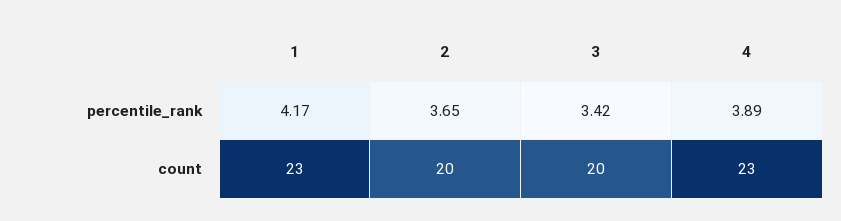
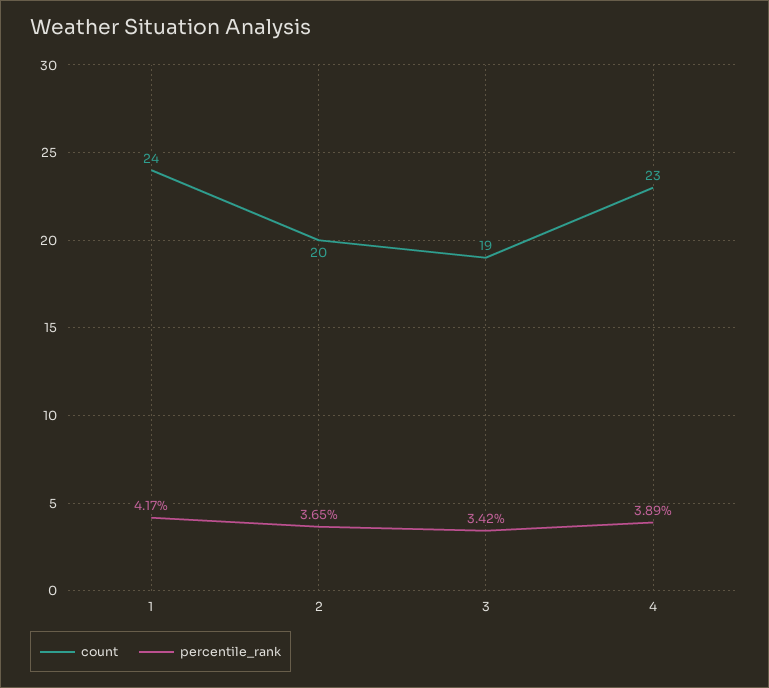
  {
    "percentile_rank": {
      "1": 4.17,
      "2": 3.65,
      "3": 3.42,
      "4": 3.89
    },
    "count": {
-     "1": 23,
+     "1": 24,
      "2": 20,
-     "3": 20,
+     "3": 19,
      "4": 23
    }
  }

